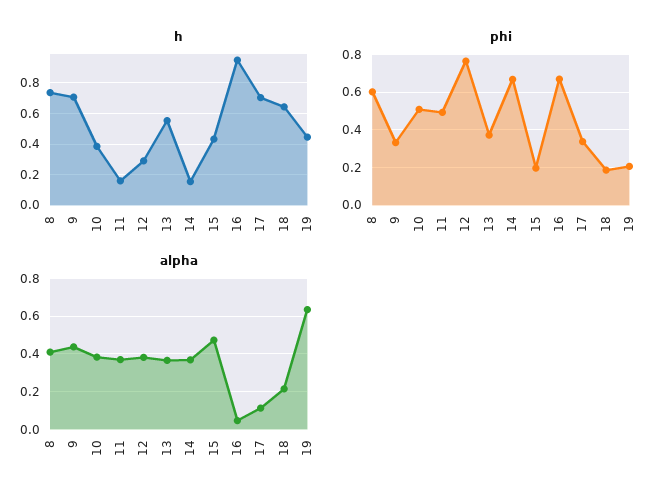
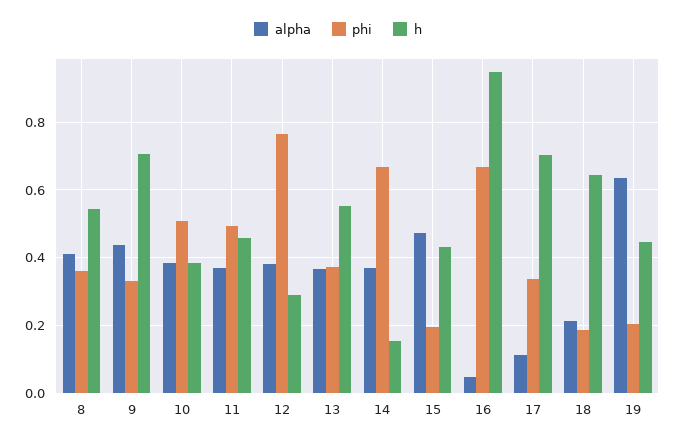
  {
    "h": {
-     "8": 0.75,
+     "8": 0.54,
      "9": 0.7,
      "10": 0.38,
-     "11": 0.15,
+     "11": 0.46,
      "12": 0.3,
      "13": 0.56,
      "14": 0.16,
      "15": 0.44,
      "16": 0.94,
      "17": 0.7,
      "18": 0.64,
      "19": 0.44
    },
    "phi": {
-     "8": 0.6,
+     "8": 0.36,
      "9": 0.34,
      "10": 0.5,
      "11": 0.5,
      "12": 0.76,
      "13": 0.38,
      "14": 0.66,
      "15": 0.2,
      "16": 0.66,
      "17": 0.34,
      "18": 0.18,
      "19": 0.2
    },
    "alpha": {
      "8": 0.4,
      "9": 0.44,
      "10": 0.38,
      "11": 0.38,
      "12": 0.38,
      "13": 0.36,
      "14": 0.36,
      "15": 0.48,
      "16": 0.04,
      "17": 0.12,
      "18": 0.22,
      "19": 0.64
    }
  }

